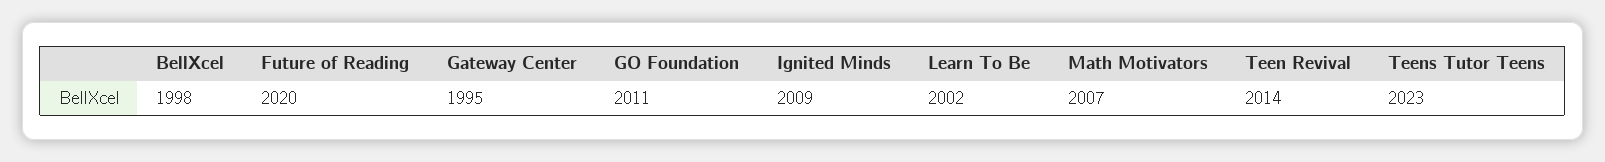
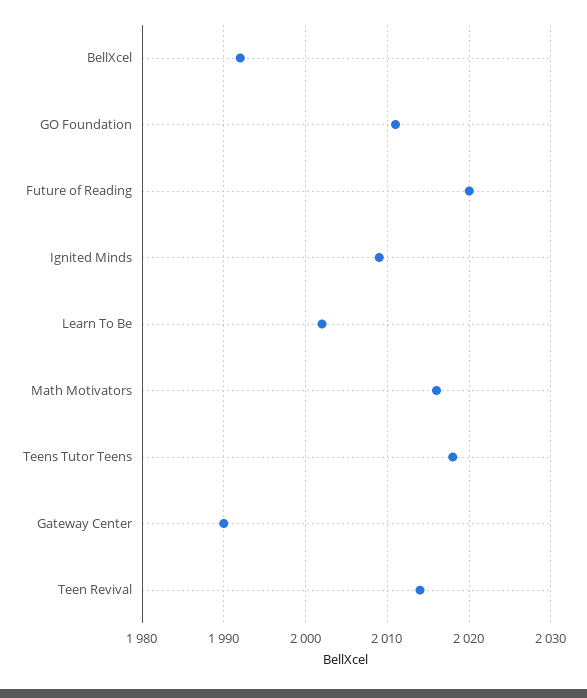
  {
-   "BellXcel": 1998,
+   "BellXcel": 1992,
    "Future of Reading": 2020,
-   "Gateway Center": 1995,
+   "Gateway Center": 1990,
    "GO Foundation": 2011,
    "Ignited Minds": 2009,
    "Learn To Be": 2002,
-   "Math Motivators": 2007,
+   "Math Motivators": 2016,
    "Teen Revival": 2014,
-   "Teens Tutor Teens": 2023
+   "Teens Tutor Teens": 2018
  }

